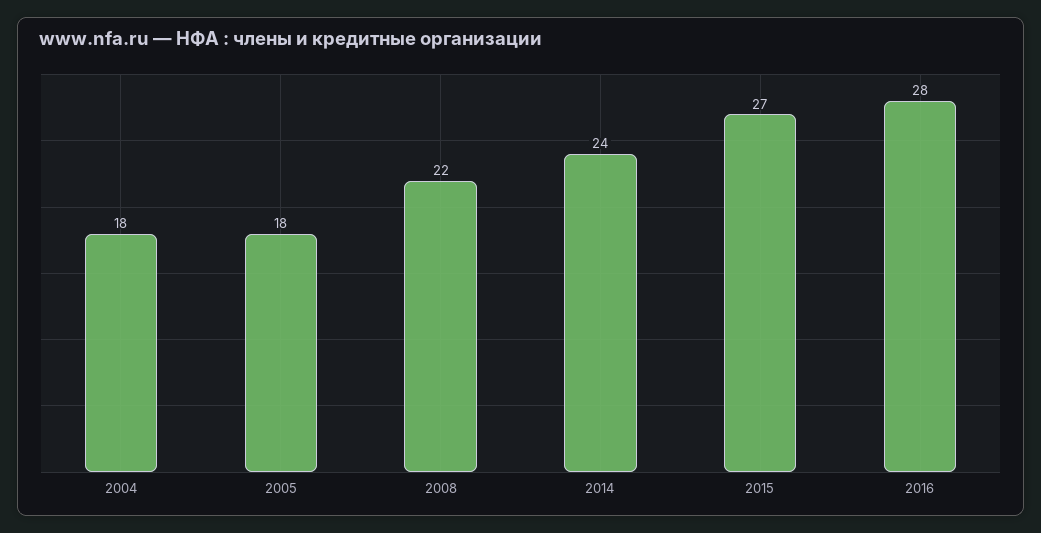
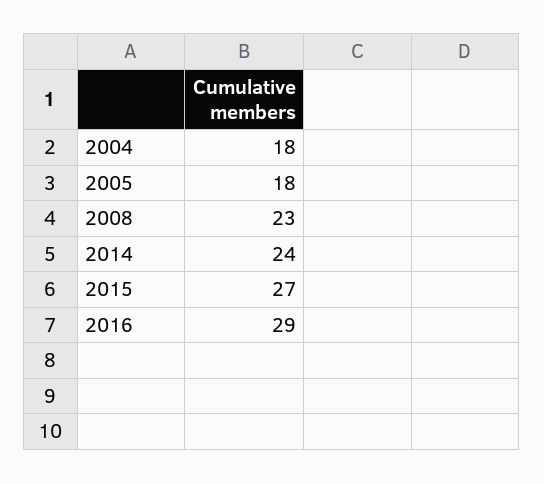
  {
    "2004": 18,
    "2005": 18,
-   "2008": 22,
+   "2008": 23,
    "2014": 24,
    "2015": 27,
-   "2016": 28
+   "2016": 29
  }

